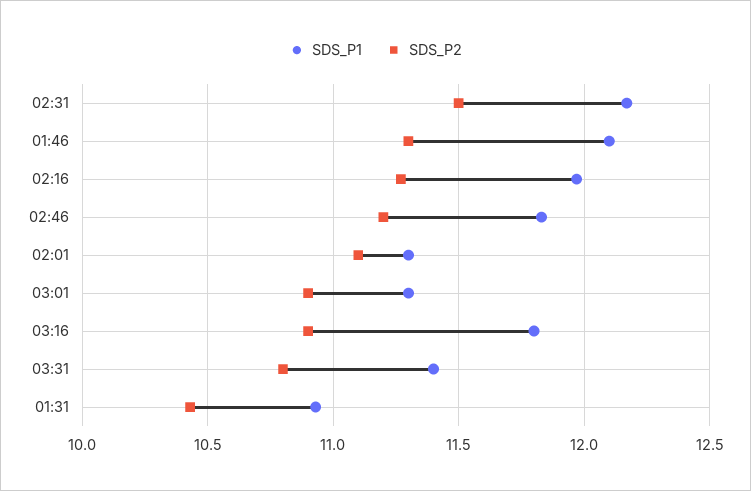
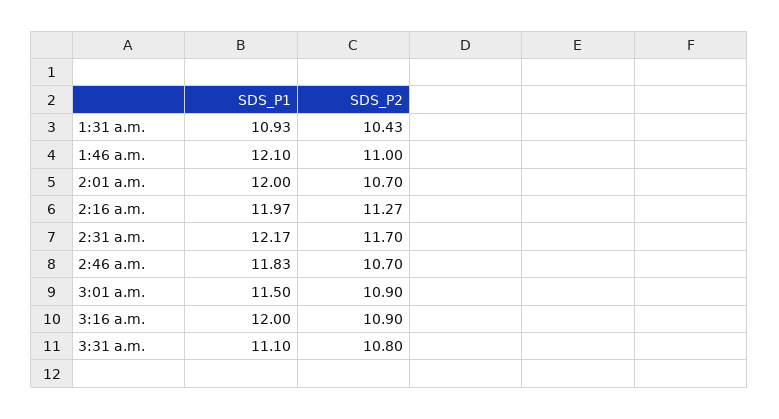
  {
    "SDS_P1": {
      "02:31": 12.17,
      "01:46": 12.1,
      "02:16": 11.97,
      "02:46": 11.83,
-     "02:01": 11.3,
+     "02:01": 12,
-     "03:01": 11.3,
+     "03:01": 11.5,
-     "03:16": 11.8,
+     "03:16": 12,
-     "03:31": 11.4,
+     "03:31": 11.1,
      "01:31": 10.93
    },
    "SDS_P2": {
-     "02:31": 11.5,
+     "02:31": 11.7,
-     "01:46": 11.3,
+     "01:46": 11,
      "02:16": 11.27,
-     "02:46": 11.2,
+     "02:46": 10.7,
-     "02:01": 11.1,
+     "02:01": 10.7,
      "03:01": 10.9,
      "03:16": 10.9,
      "03:31": 10.8,
      "01:31": 10.43
    }
  }

